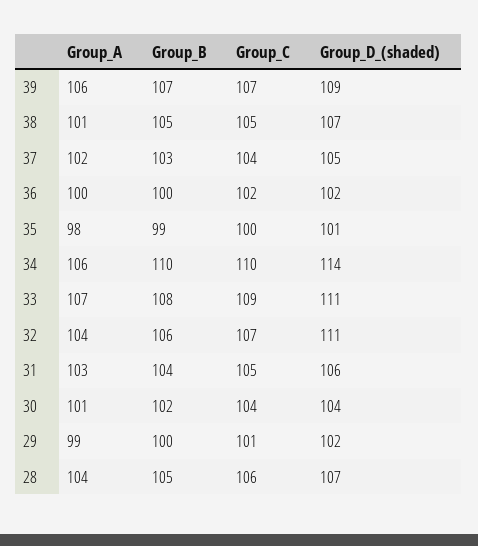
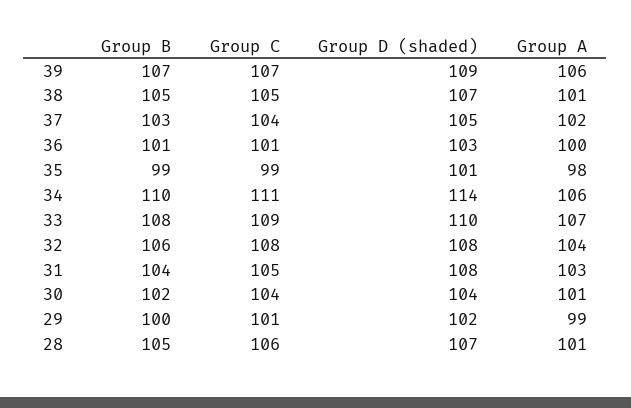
  {
    "Group_A": {
      "39": 106,
      "38": 101,
      "37": 102,
      "36": 100,
      "35": 98,
      "34": 106,
      "33": 107,
      "32": 104,
      "31": 103,
      "30": 101,
      "29": 99,
-     "28": 104
+     "28": 101
    },
    "Group_B": {
      "39": 107,
      "38": 105,
      "37": 103,
-     "36": 100,
+     "36": 101,
      "35": 99,
      "34": 110,
      "33": 108,
      "32": 106,
      "31": 104,
      "30": 102,
      "29": 100,
      "28": 105
    },
    "Group_C": {
      "39": 107,
      "38": 105,
      "37": 104,
-     "36": 102,
+     "36": 101,
-     "35": 100,
+     "35": 99,
-     "34": 110,
+     "34": 111,
      "33": 109,
-     "32": 107,
+     "32": 108,
      "31": 105,
      "30": 104,
      "29": 101,
      "28": 106
    },
    "Group_D_(shaded)": {
      "39": 109,
      "38": 107,
      "37": 105,
-     "36": 102,
+     "36": 103,
      "35": 101,
      "34": 114,
-     "33": 111,
+     "33": 110,
-     "32": 111,
+     "32": 108,
-     "31": 106,
+     "31": 108,
      "30": 104,
      "29": 102,
      "28": 107
    }
  }

